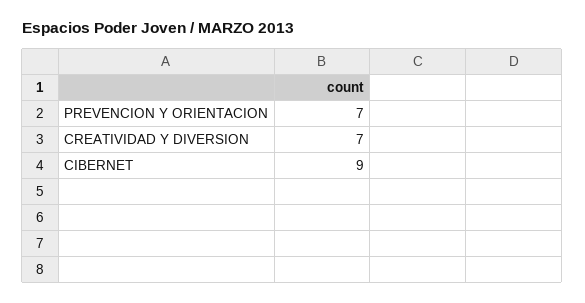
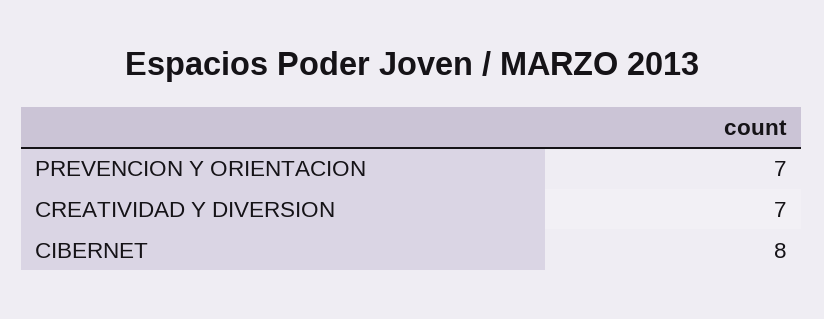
  {
    "PREVENCION Y ORIENTACION": 7,
    "CREATIVIDAD Y DIVERSION": 7,
-   "CIBERNET": 9
+   "CIBERNET": 8
  }

